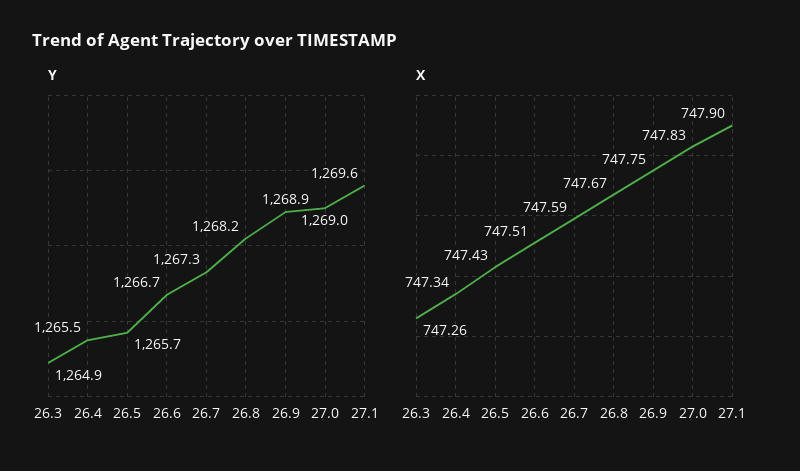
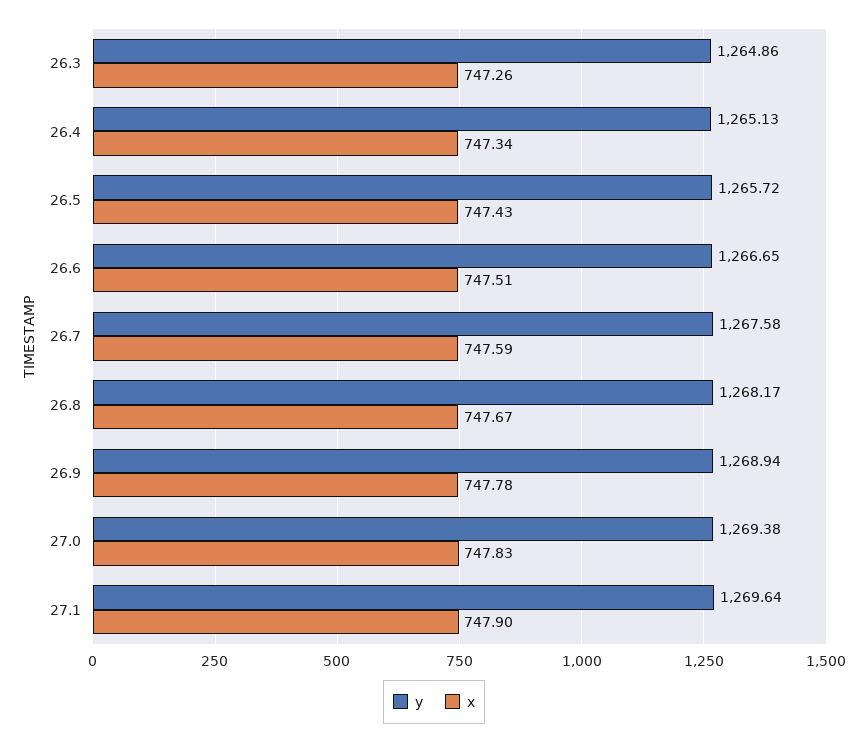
  {
    "Y": {
      "26.3": 1264.86,
-     "26.4": 1265.5,
+     "26.4": 1265.13,
      "26.5": 1265.72,
      "26.6": 1266.65,
-     "26.7": 1267.3,
+     "26.7": 1267.58,
      "26.8": 1268.17,
      "26.9": 1268.94,
-     "27.0": 1269,
+     "27.0": 1269.38,
      "27.1": 1269.64
    },
    "X": {
      "26.3": 747.26,
      "26.4": 747.34,
      "26.5": 747.43,
      "26.6": 747.51,
      "26.7": 747.59,
      "26.8": 747.67,
-     "26.9": 747.75,
+     "26.9": 747.78,
      "27.0": 747.83,
      "27.1": 747.9
    }
  }

